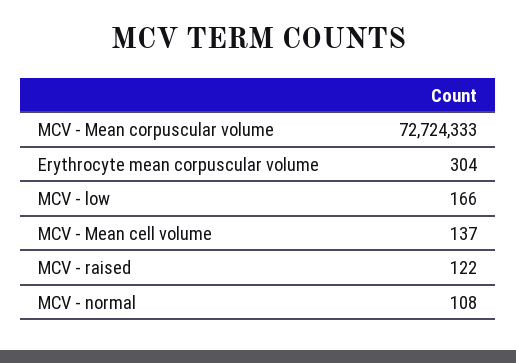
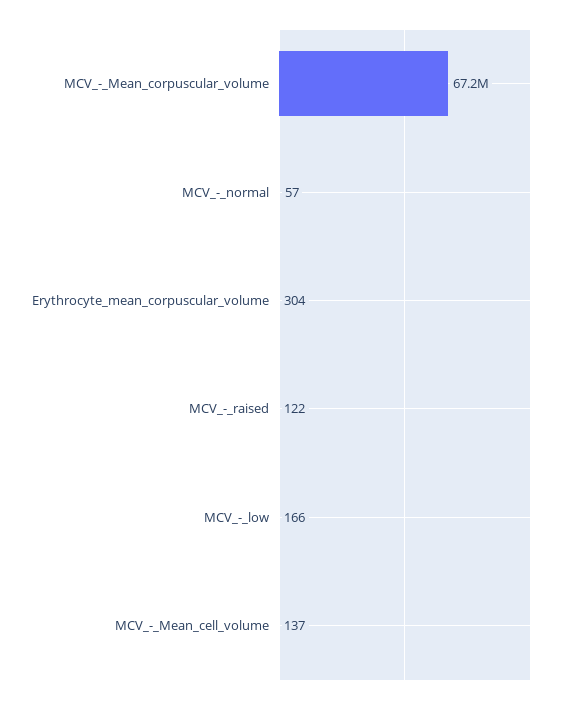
  {
-   "MCV - Mean corpuscular volume": 72724333,
+   "MCV - Mean corpuscular volume": 67200000,
    "Erythrocyte mean corpuscular volume": 304,
    "MCV - low": 166,
    "MCV - Mean cell volume": 137,
    "MCV - raised": 122,
-   "MCV - normal": 108
+   "MCV - normal": 57
  }

